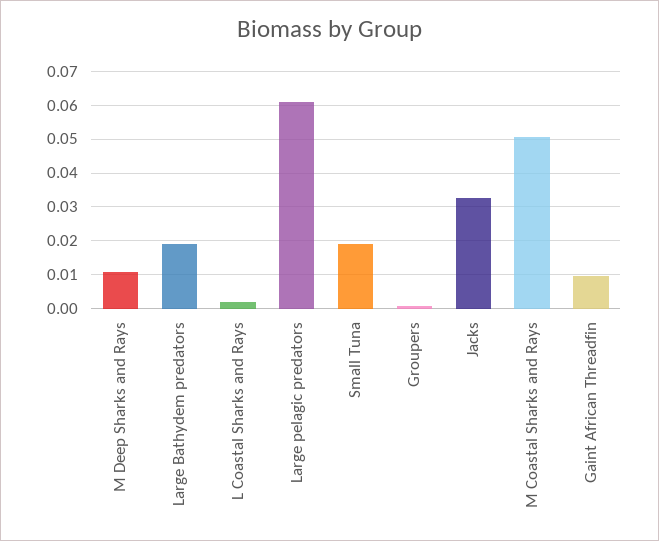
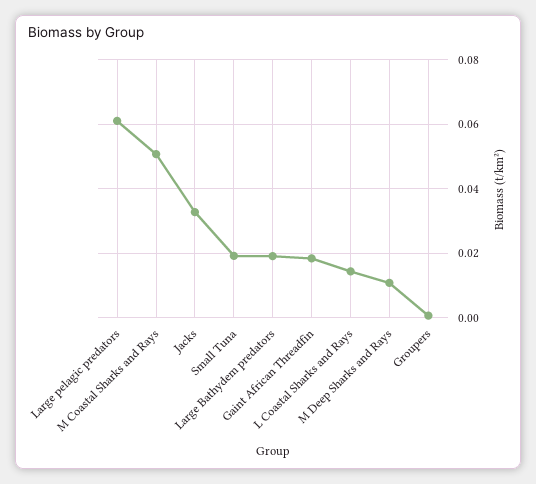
  {
    "M Deep Sharks and Rays": 0.01,
    "Large Bathydem predators": 0.02,
-   "L Coastal Sharks and Rays": 0.002,
+   "L Coastal Sharks and Rays": 0.014,
    "Large pelagic predators": 0.062,
    "Small Tuna": 0.02,
    "Groupers": 0,
    "Jacks": 0.032,
    "M Coastal Sharks and Rays": 0.05,
-   "Gaint African Threadfin": 0.01
+   "Gaint African Threadfin": 0.018
  }

